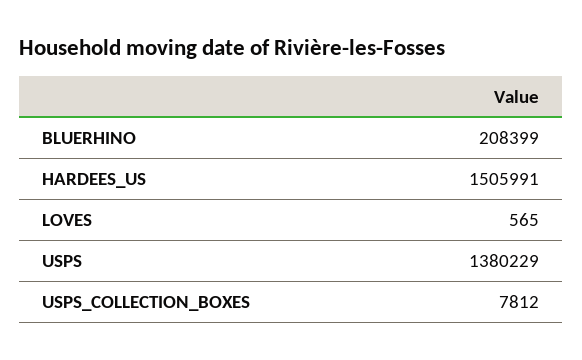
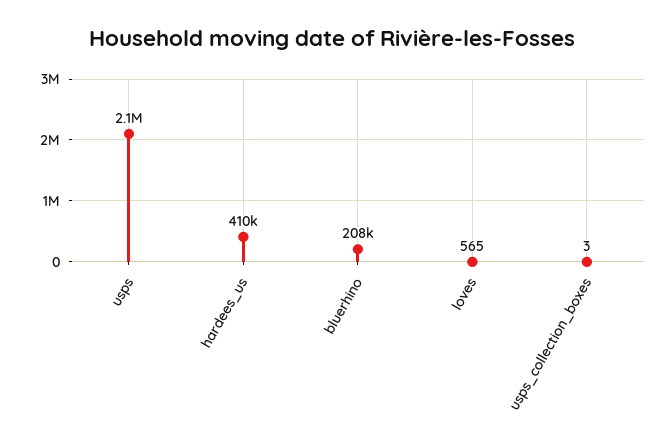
  {
    "BLUERHINO": 208399,
-   "HARDEES_US": 1505991,
+   "HARDEES_US": 410000,
    "LOVES": 565,
-   "USPS": 1380229,
+   "USPS": 2100000,
-   "USPS_COLLECTION_BOXES": 7812
+   "USPS_COLLECTION_BOXES": 3
  }

